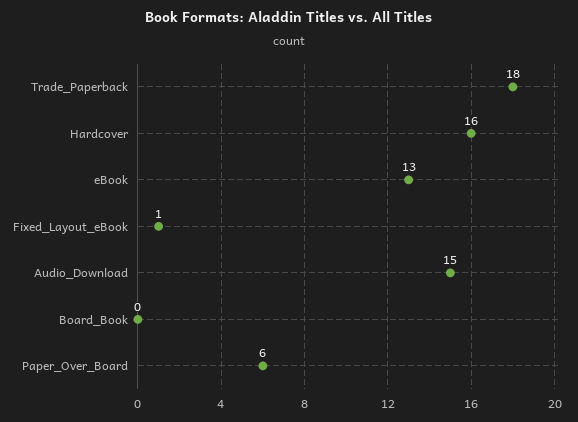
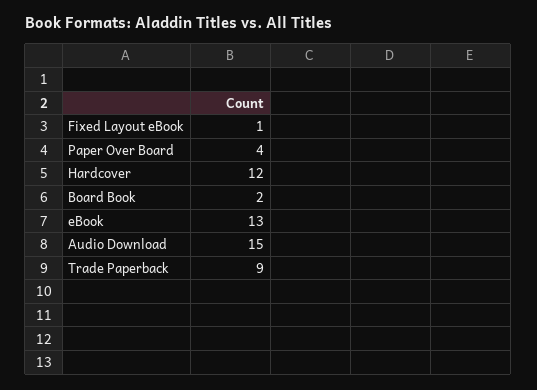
  {
-   "Trade_Paperback": 18,
+   "Trade_Paperback": 9,
-   "Hardcover": 16,
+   "Hardcover": 12,
    "eBook": 13,
    "Fixed_Layout_eBook": 1,
    "Audio_Download": 15,
-   "Board_Book": 0,
+   "Board_Book": 2,
-   "Paper_Over_Board": 6
+   "Paper_Over_Board": 4
  }

